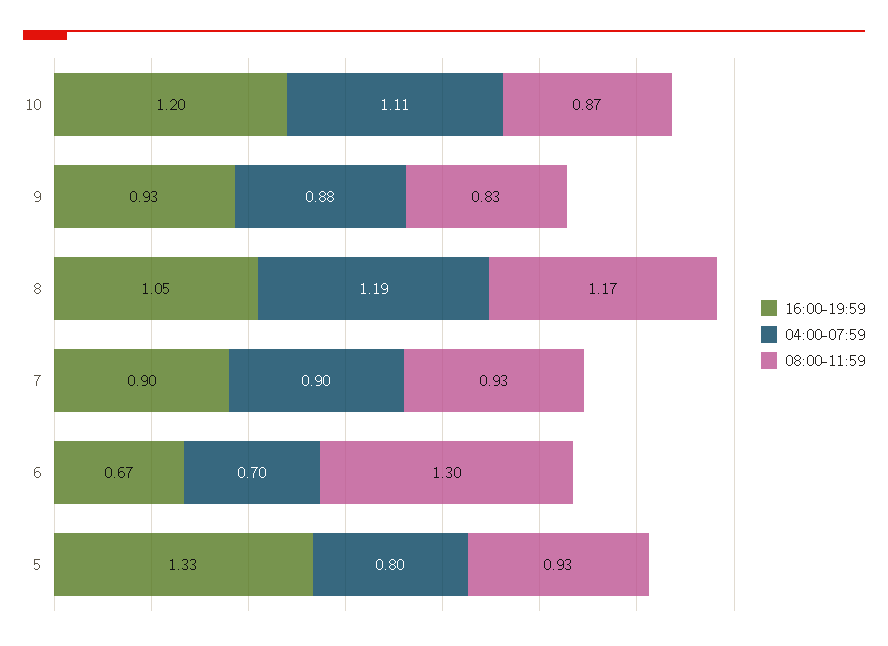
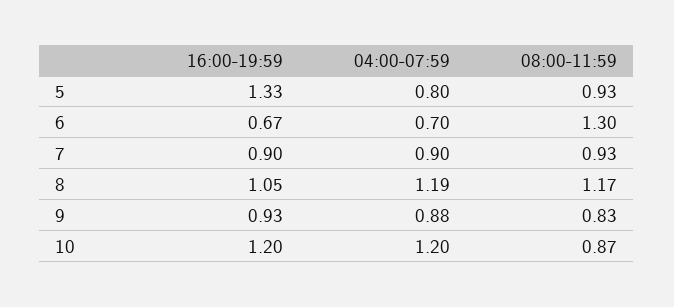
  {
    "16:00-19:59": {
      "10": 1.2,
      "9": 0.93,
      "8": 1.05,
      "7": 0.9,
      "6": 0.67,
      "5": 1.33
    },
    "04:00-07:59": {
-     "10": 1.11,
+     "10": 1.2,
      "9": 0.88,
      "8": 1.19,
      "7": 0.9,
      "6": 0.7,
      "5": 0.8
    },
    "08:00-11:59": {
      "10": 0.87,
      "9": 0.83,
      "8": 1.17,
      "7": 0.93,
      "6": 1.3,
      "5": 0.93
    }
  }

